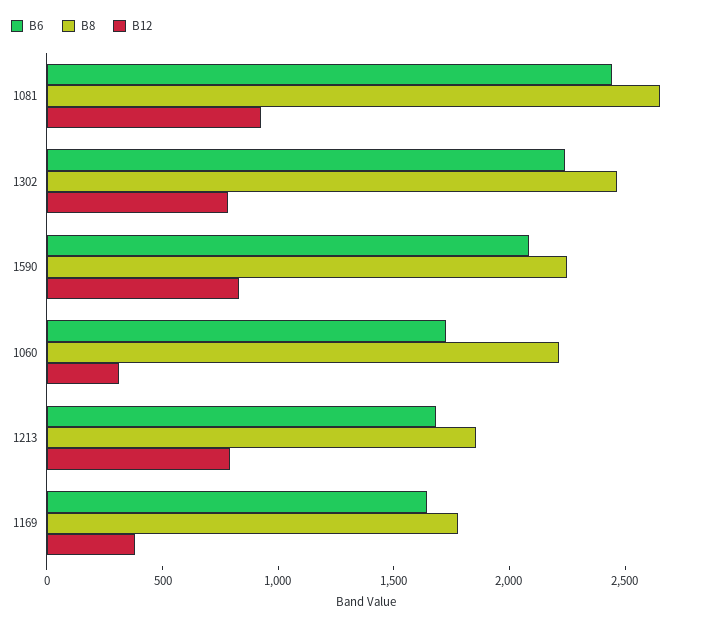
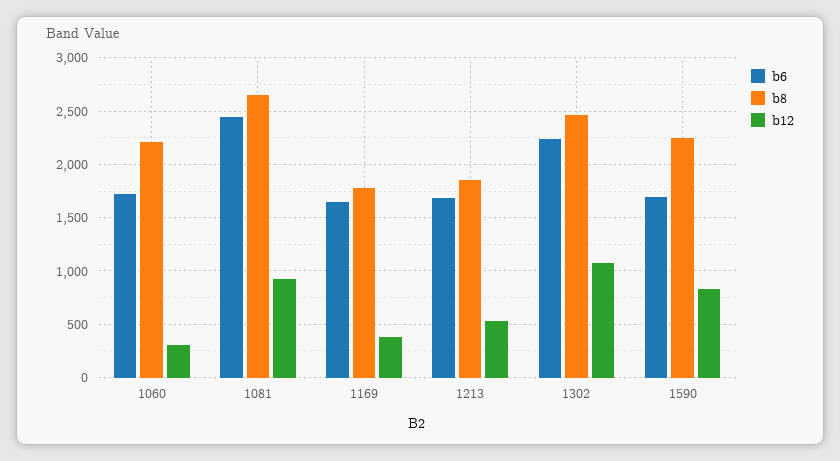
  {
    "B6": {
      "1081": 2400,
      "1302": 2200,
-     "1590": 2100,
+     "1590": 1700,
      "1060": 1700,
      "1213": 1700,
      "1169": 1600
    },
    "B8": {
      "1081": 2700,
      "1302": 2500,
      "1590": 2200,
      "1060": 2200,
      "1213": 1900,
      "1169": 1800
    },
    "B12": {
      "1081": 900,
-     "1302": 800,
+     "1302": 1100,
      "1590": 800,
      "1060": 300,
-     "1213": 800,
+     "1213": 500,
      "1169": 400
    }
  }

